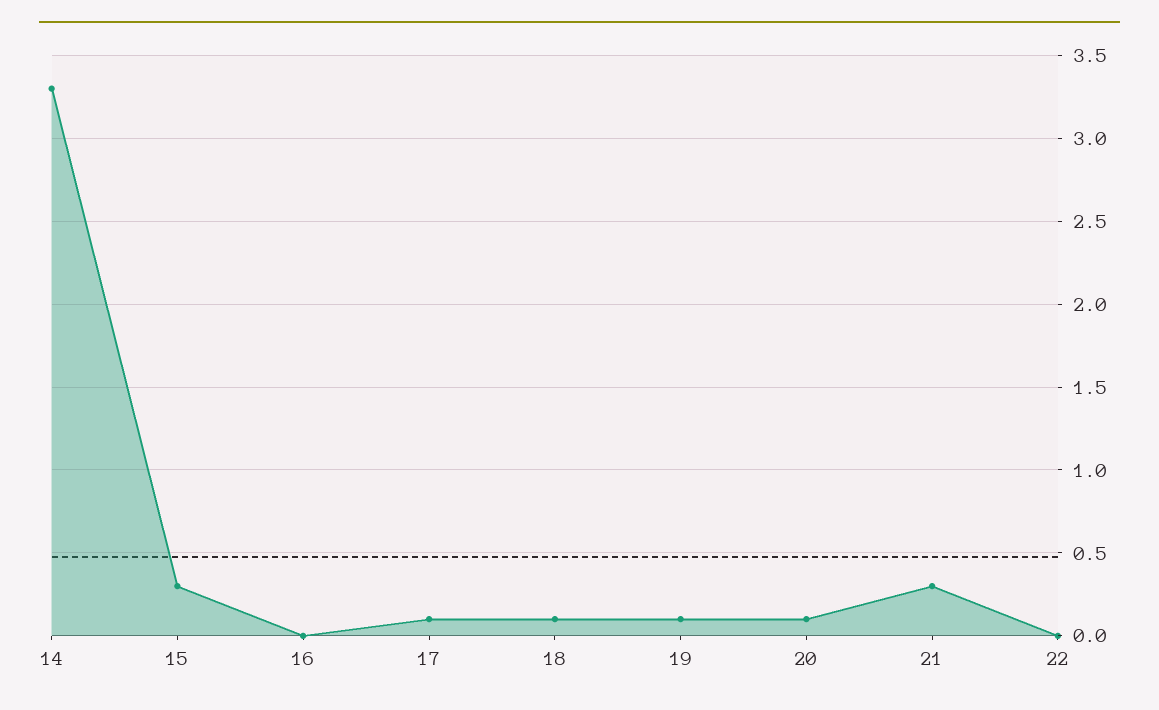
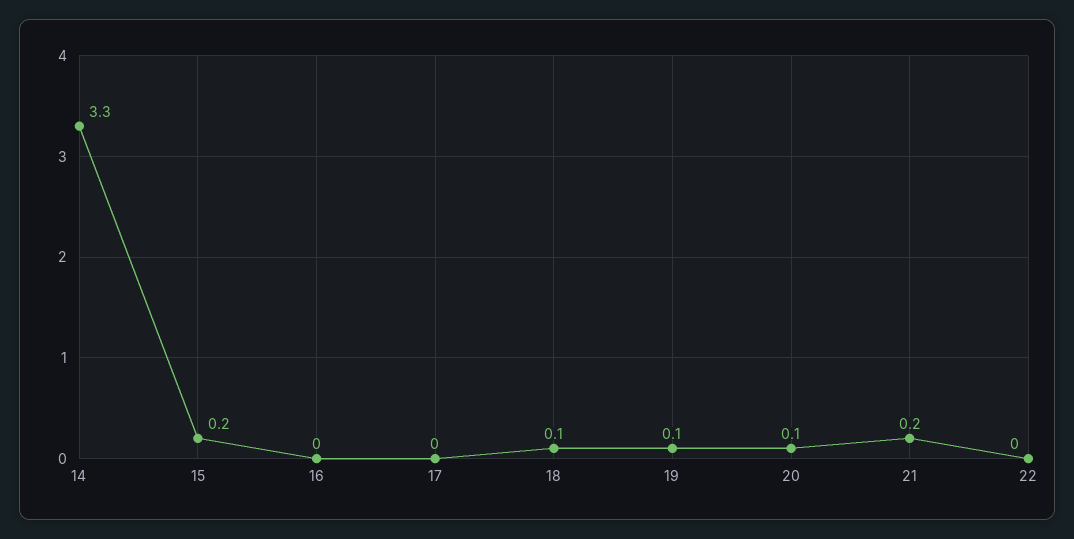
  {
    "14": 3.3,
-   "15": 0.3,
+   "15": 0.2,
    "16": 0,
-   "17": 0.1,
+   "17": 0,
    "18": 0.1,
    "19": 0.1,
    "20": 0.1,
-   "21": 0.3,
+   "21": 0.2,
    "22": 0
  }

